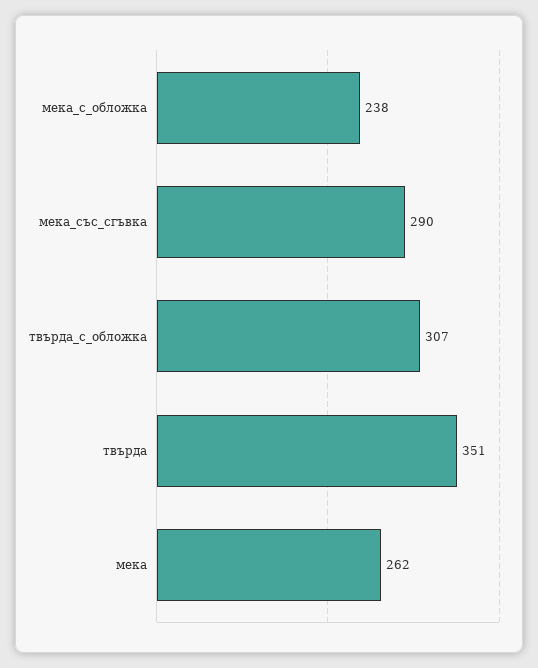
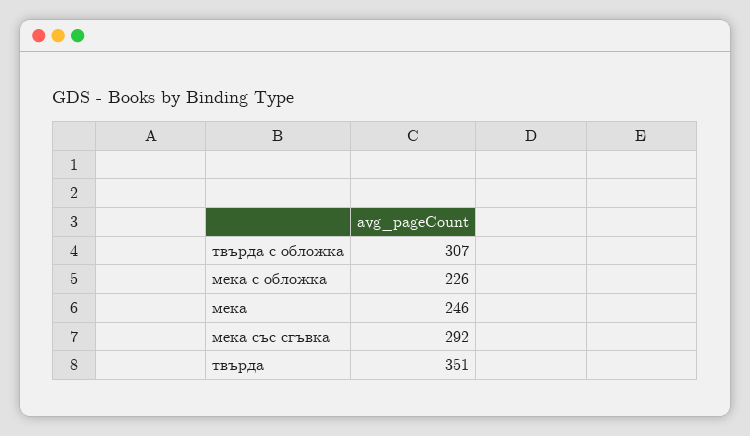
  {
-   "мека_с_обложка": 238,
+   "мека_с_обложка": 226,
-   "мека_със_сгъвка": 290,
+   "мека_със_сгъвка": 292,
    "твърда_с_обложка": 307,
    "твърда": 351,
-   "мека": 262
+   "мека": 246
  }

